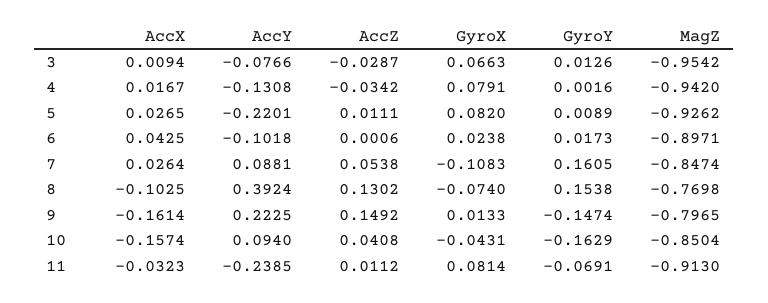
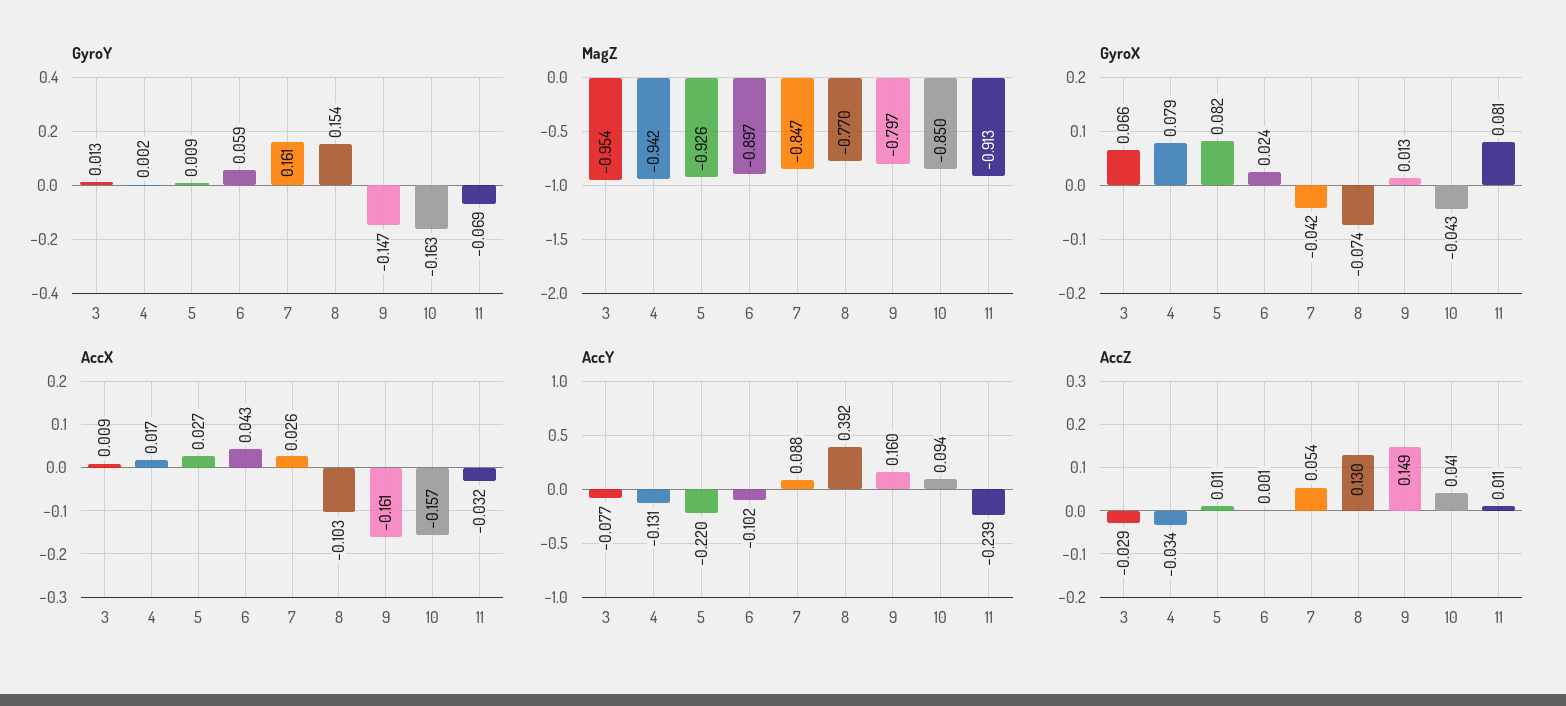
  {
    "AccX": {
      "3": 0.0094,
      "4": 0.0167,
      "5": 0.0265,
      "6": 0.0425,
      "7": 0.0264,
      "8": -0.1025,
      "9": -0.1614,
      "10": -0.1574,
      "11": -0.0323
    },
    "AccY": {
      "3": -0.0766,
      "4": -0.1308,
      "5": -0.2201,
      "6": -0.1018,
      "7": 0.0881,
      "8": 0.3924,
-     "9": 0.2225,
+     "9": 0.16,
      "10": 0.094,
      "11": -0.2385
    },
    "AccZ": {
      "3": -0.0287,
      "4": -0.0342,
      "5": 0.0111,
      "6": 0.0006,
      "7": 0.0538,
      "8": 0.1302,
      "9": 0.1492,
      "10": 0.0408,
      "11": 0.0112
    },
    "GyroX": {
      "3": 0.0663,
      "4": 0.0791,
      "5": 0.082,
      "6": 0.0238,
-     "7": -0.1083,
+     "7": -0.042,
      "8": -0.074,
      "9": 0.0133,
      "10": -0.0431,
      "11": 0.0814
    },
    "GyroY": {
      "3": 0.0126,
      "4": 0.0016,
      "5": 0.0089,
-     "6": 0.0173,
+     "6": 0.059,
      "7": 0.1605,
      "8": 0.1538,
      "9": -0.1474,
      "10": -0.1629,
      "11": -0.0691
    },
    "MagZ": {
      "3": -0.9542,
      "4": -0.942,
      "5": -0.9262,
      "6": -0.8971,
      "7": -0.8474,
      "8": -0.7698,
      "9": -0.7965,
      "10": -0.8504,
      "11": -0.913
    }
  }

